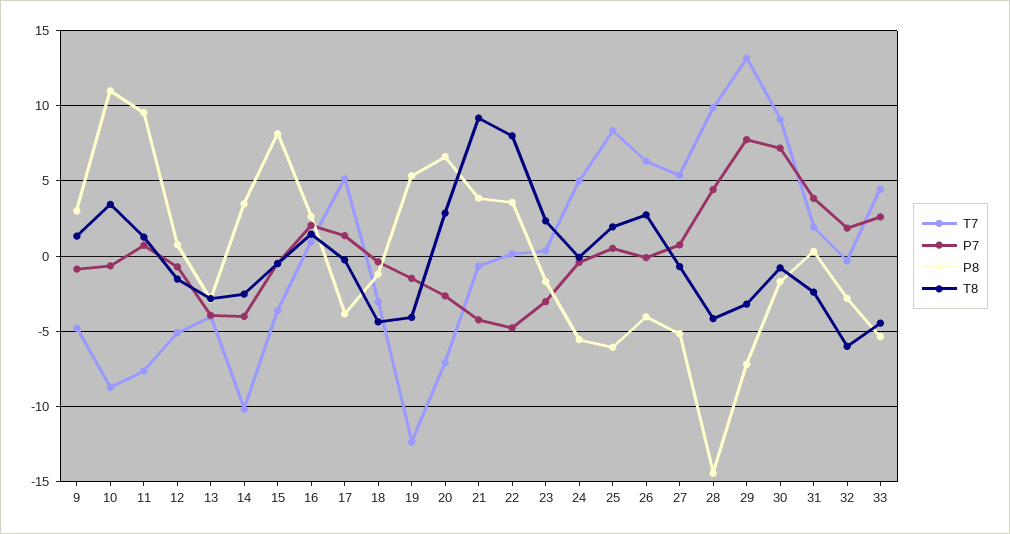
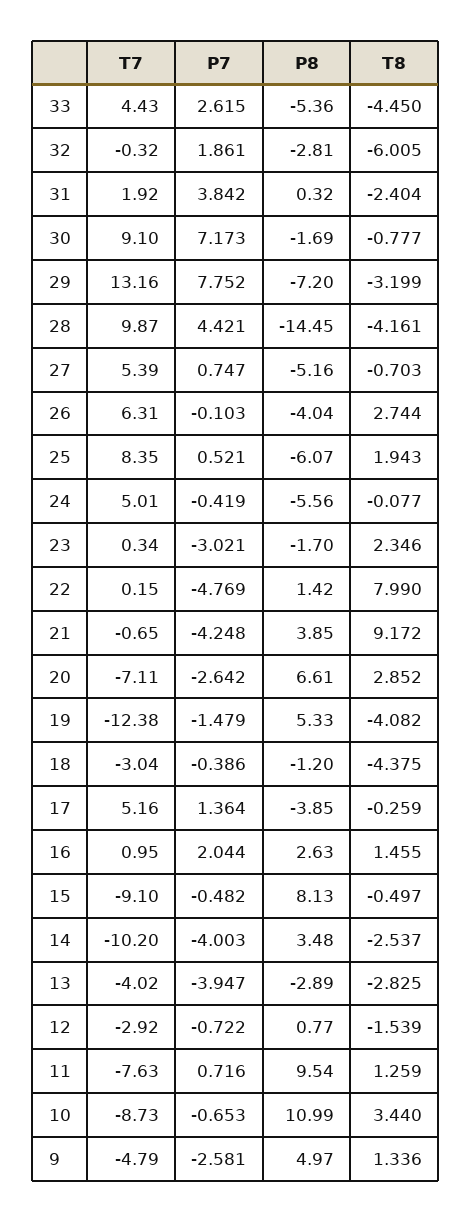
  {
    "T7": {
      "9": -4.79,
      "10": -8.73,
      "11": -7.63,
-     "12": -5,
+     "12": -2.92,
      "13": -4.02,
      "14": -10.2,
-     "15": -3.5,
+     "15": -9.1,
      "16": 0.95,
      "17": 5.16,
      "18": -3.04,
      "19": -12.38,
      "20": -7.11,
      "21": -0.65,
      "22": 0.15,
      "23": 0.34,
      "24": 5.01,
      "25": 8.35,
      "26": 6.31,
      "27": 5.39,
      "28": 9.87,
      "29": 13.16,
      "30": 9.1,
      "31": 1.92,
      "32": -0.32,
      "33": 4.43
    },
    "P7": {
-     "9": -1,
+     "9": -2.581,
      "10": -0.653,
      "11": 0.716,
      "12": -0.722,
      "13": -3.947,
      "14": -4.003,
      "15": -0.482,
      "16": 2.044,
      "17": 1.364,
      "18": -0.386,
      "19": -1.479,
      "20": -2.642,
      "21": -4.248,
      "22": -4.769,
      "23": -3.021,
      "24": -0.419,
      "25": 0.521,
      "26": -0.103,
      "27": 0.747,
      "28": 4.421,
      "29": 7.752,
      "30": 7.173,
      "31": 3.842,
      "32": 1.861,
      "33": 2.615
    },
    "P8": {
-     "9": 3,
+     "9": 4.97,
      "10": 10.99,
      "11": 9.54,
      "12": 0.77,
      "13": -2.89,
      "14": 3.48,
      "15": 8.13,
      "16": 2.63,
      "17": -3.85,
      "18": -1.2,
      "19": 5.33,
      "20": 6.61,
      "21": 3.85,
-     "22": 3.5,
+     "22": 1.42,
      "23": -1.7,
      "24": -5.56,
      "25": -6.07,
      "26": -4.04,
      "27": -5.16,
      "28": -14.45,
      "29": -7.2,
      "30": -1.69,
      "31": 0.32,
      "32": -2.81,
      "33": -5.36
    },
    "T8": {
      "9": 1.336,
      "10": 3.44,
      "11": 1.259,
      "12": -1.539,
      "13": -2.825,
      "14": -2.537,
      "15": -0.497,
      "16": 1.455,
      "17": -0.259,
      "18": -4.375,
      "19": -4.082,
      "20": 2.852,
      "21": 9.172,
      "22": 7.99,
      "23": 2.346,
      "24": -0.077,
      "25": 1.943,
      "26": 2.744,
      "27": -0.703,
      "28": -4.161,
      "29": -3.199,
      "30": -0.777,
      "31": -2.404,
      "32": -6.005,
      "33": -4.45
    }
  }

